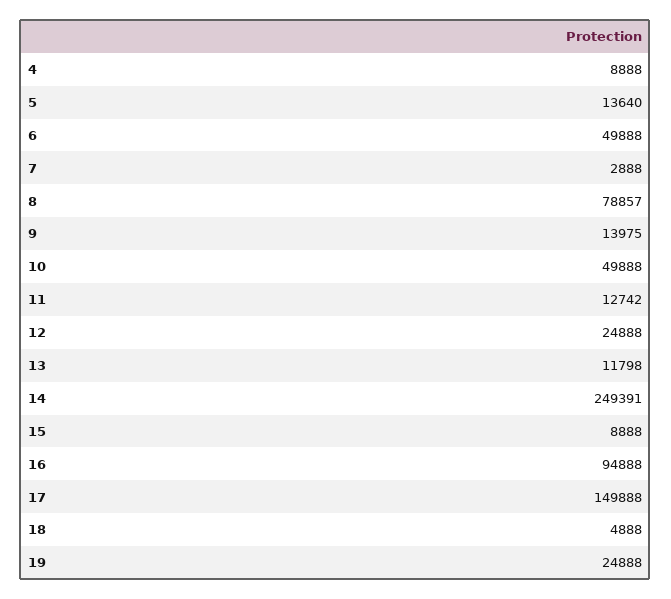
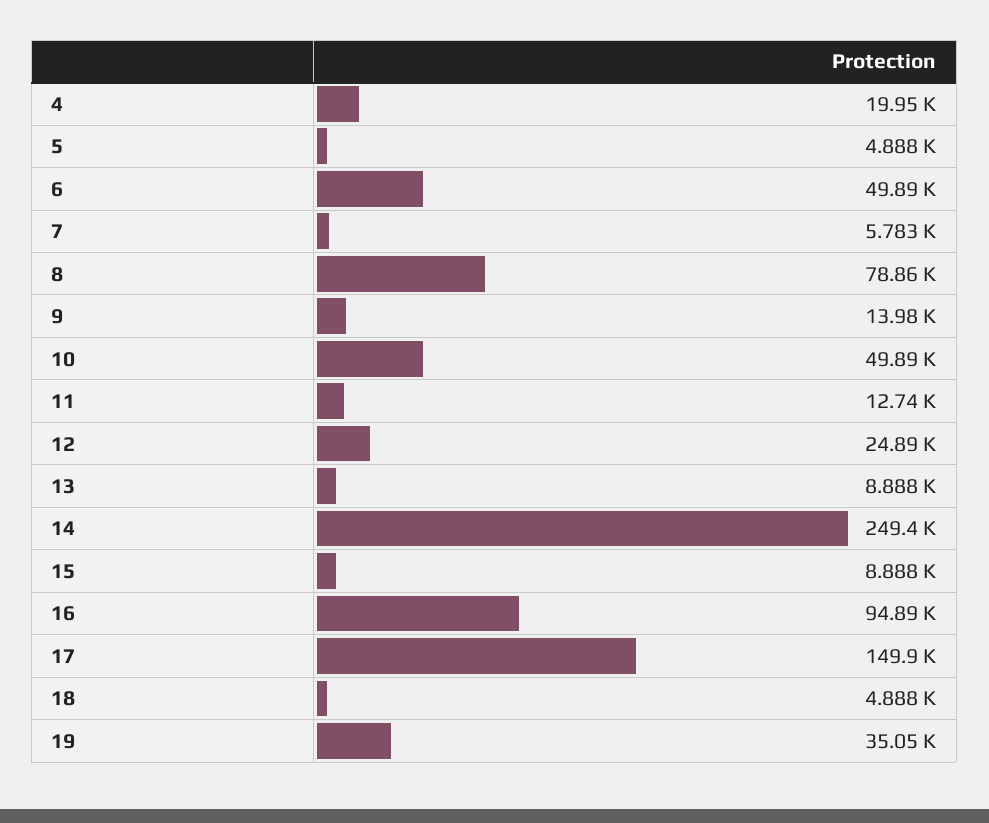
  {
-   "4": 8888,
+   "4": 19950,
-   "5": 13640,
+   "5": 4888,
    "6": 49888,
-   "7": 2888,
+   "7": 5783,
    "8": 78857,
    "9": 13975,
    "10": 49888,
    "11": 12742,
    "12": 24888,
-   "13": 11798,
+   "13": 8888,
    "14": 249391,
    "15": 8888,
    "16": 94888,
    "17": 149888,
    "18": 4888,
-   "19": 24888
+   "19": 35050
  }

